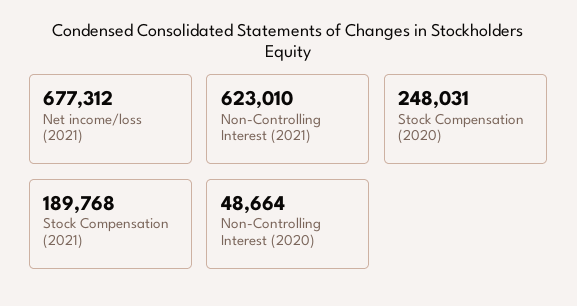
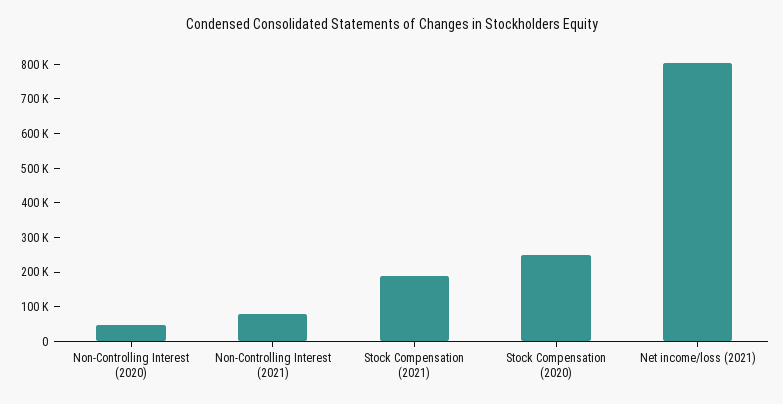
  {
-   "Net income/loss (2021)": 677312,
+   "Net income/loss (2021)": 800000,
-   "Non-Controlling Interest (2021)": 623010,
+   "Non-Controlling Interest (2021)": 75000,
    "Stock Compensation (2020)": 248031,
    "Stock Compensation (2021)": 189768,
    "Non-Controlling Interest (2020)": 48664
  }

